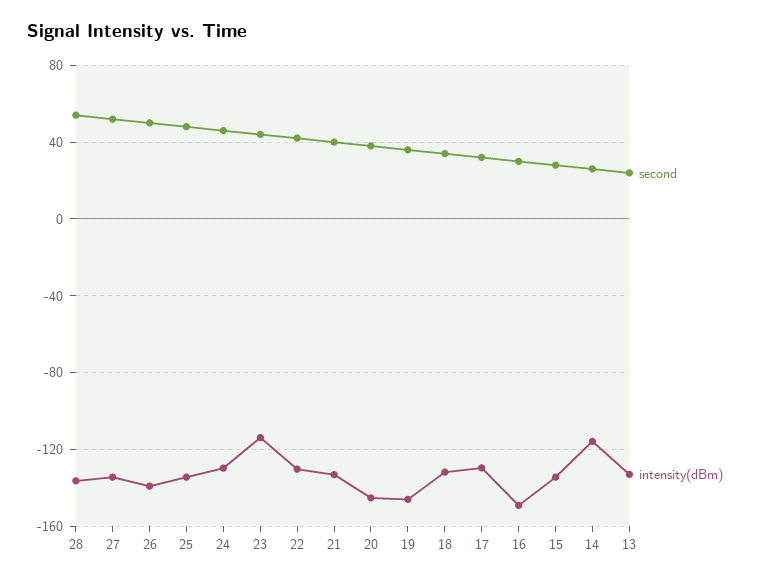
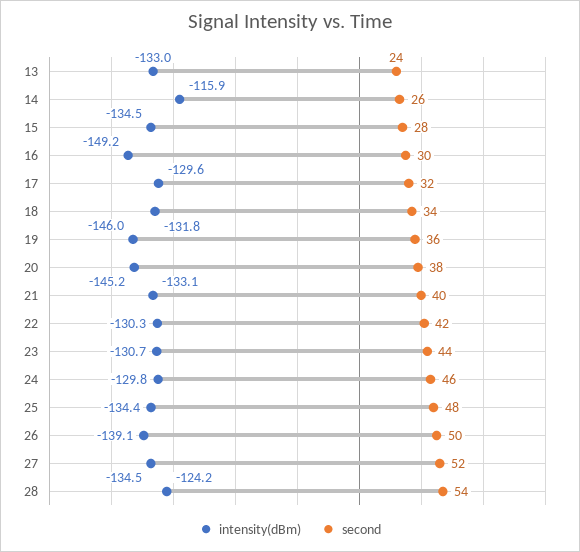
  {
    "second": {
      "28": 54,
      "27": 52,
      "26": 50,
      "25": 48,
      "24": 46,
      "23": 44,
      "22": 42,
      "21": 40,
      "20": 38,
      "19": 36,
      "18": 34,
      "17": 32,
      "16": 30,
      "15": 28,
      "14": 26,
      "13": 24
    },
    "intensity(dBm)": {
-     "28": -135,
+     "28": -124.2,
      "27": -134.5,
      "26": -139.1,
      "25": -134.4,
      "24": -129.8,
-     "23": -115,
+     "23": -130.7,
      "22": -130.3,
      "21": -133.1,
      "20": -145.2,
      "19": -146,
      "18": -131.8,
      "17": -129.6,
      "16": -149.2,
      "15": -134.5,
      "14": -115.9,
      "13": -133
    }
  }

